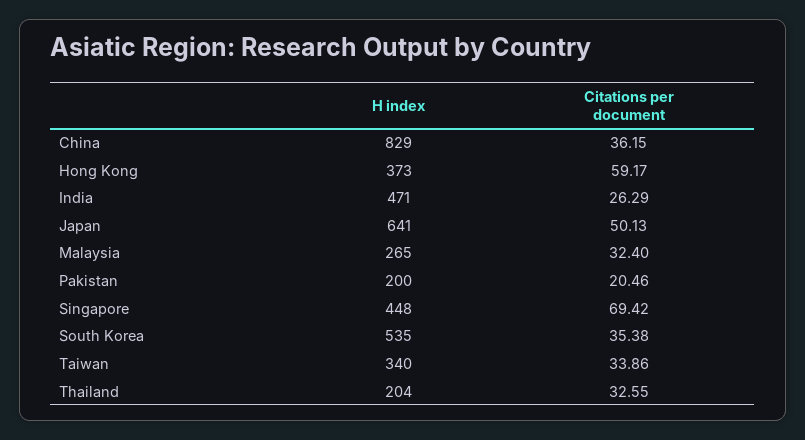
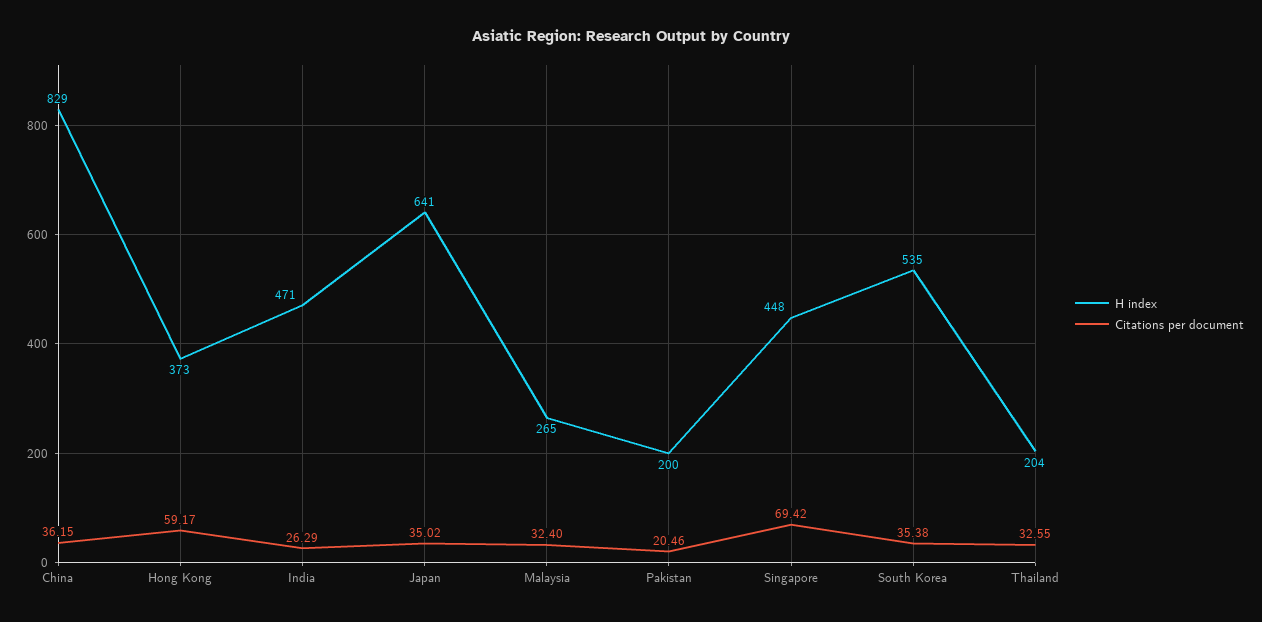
  {
    "H index": {
      "China": 829,
      "Hong Kong": 373,
      "India": 471,
      "Japan": 641,
      "Malaysia": 265,
      "Pakistan": 200,
      "Singapore": 448,
      "South Korea": 535,
-     "Taiwan": 340,
      "Thailand": 204
    },
    "Citations per document": {
      "China": 36.15,
      "Hong Kong": 59.17,
      "India": 26.29,
-     "Japan": 50.13,
+     "Japan": 35.02,
      "Malaysia": 32.4,
      "Pakistan": 20.46,
      "Singapore": 69.42,
      "South Korea": 35.38,
-     "Taiwan": 33.86,
      "Thailand": 32.55
    }
  }

